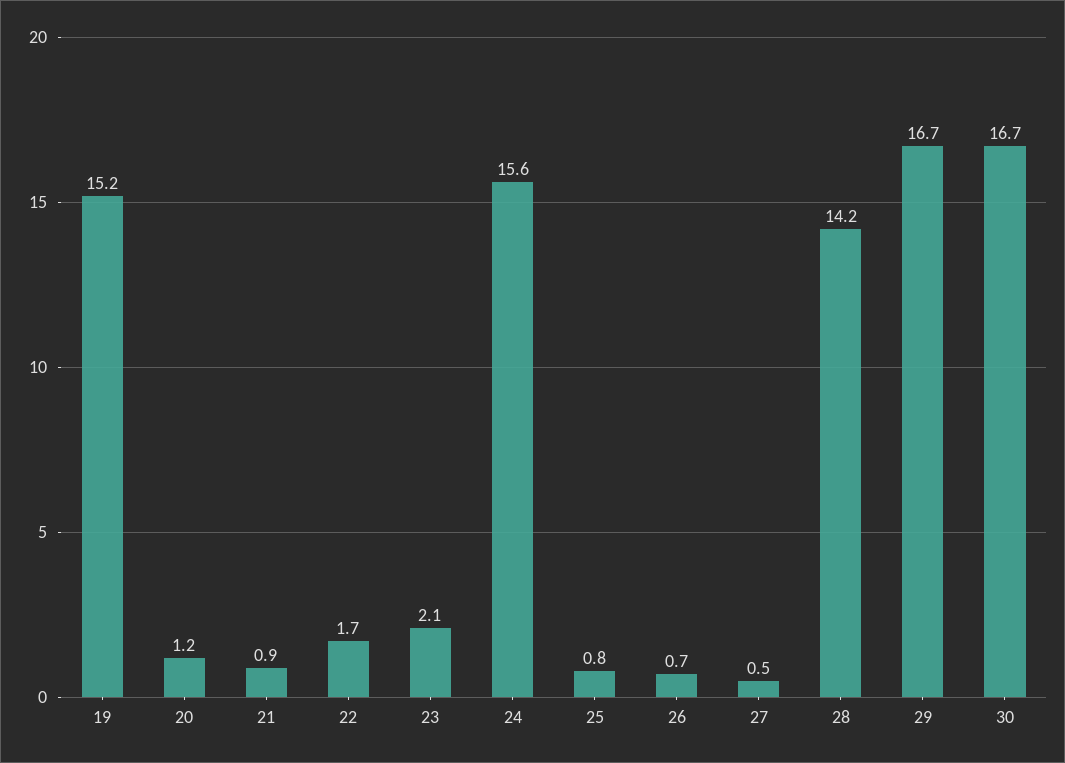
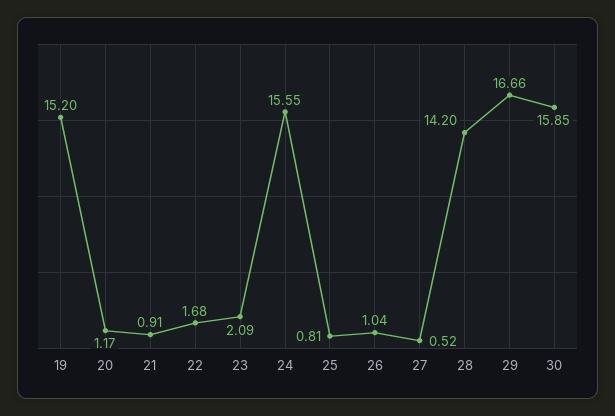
  {
    "19": 15.2,
    "20": 1.17,
    "21": 0.91,
    "22": 1.68,
    "23": 2.09,
    "24": 15.55,
    "25": 0.81,
-   "26": 0.7,
+   "26": 1.04,
    "27": 0.52,
    "28": 14.2,
    "29": 16.66,
-   "30": 16.7
+   "30": 15.85
  }

